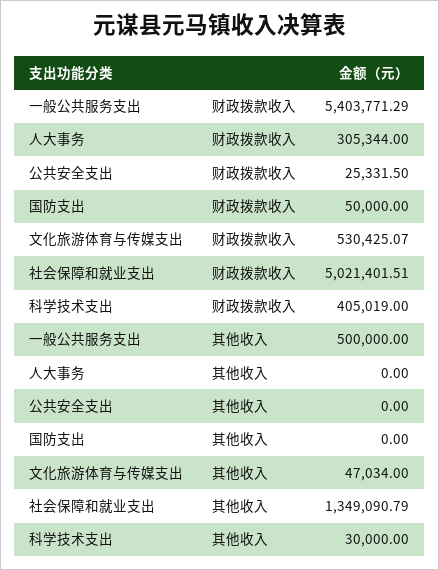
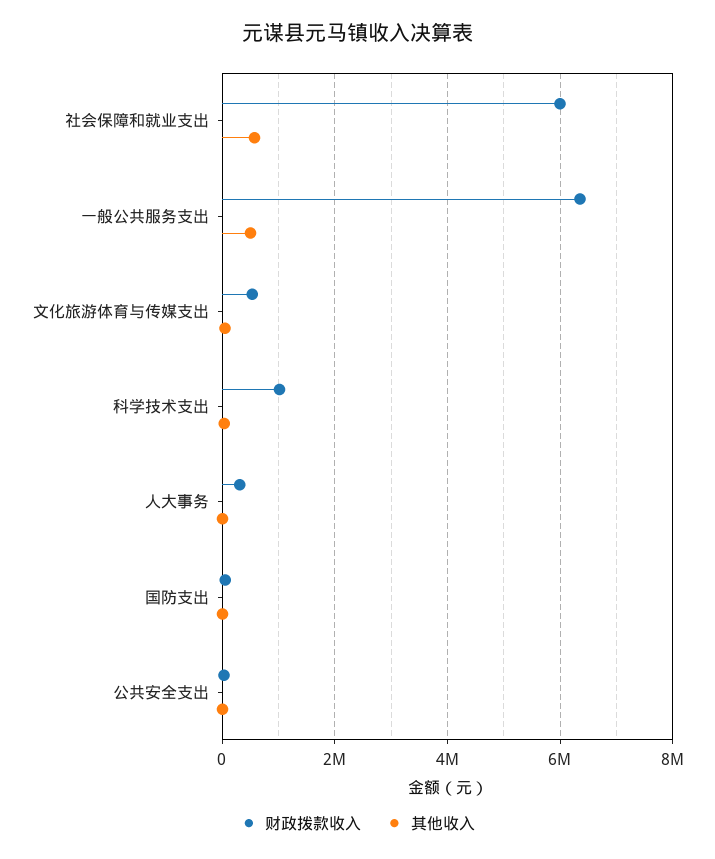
  {
    "财政拨款收入": {
-     "一般公共服务支出": 5403771.29,
+     "一般公共服务支出": 6400000,
      "人大事务": 305344,
      "公共安全支出": 25331.5,
      "国防支出": 50000,
      "文化旅游体育与传媒支出": 530425.07,
-     "社会保障和就业支出": 5021401.51,
+     "社会保障和就业支出": 6000000,
-     "科学技术支出": 405019
+     "科学技术支出": 1000000
    },
    "其他收入": {
      "一般公共服务支出": 500000,
      "人大事务": 0,
      "公共安全支出": 0,
      "国防支出": 0,
      "文化旅游体育与传媒支出": 47034,
-     "社会保障和就业支出": 1349090.79,
+     "社会保障和就业支出": 600000,
      "科学技术支出": 30000
    }
  }

